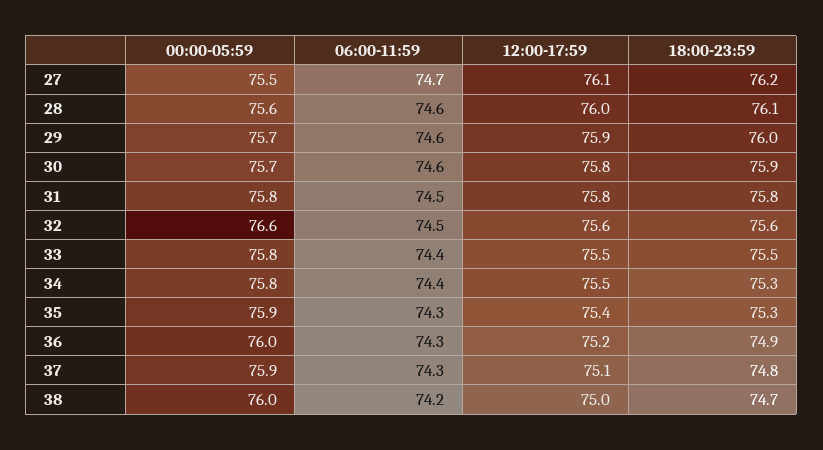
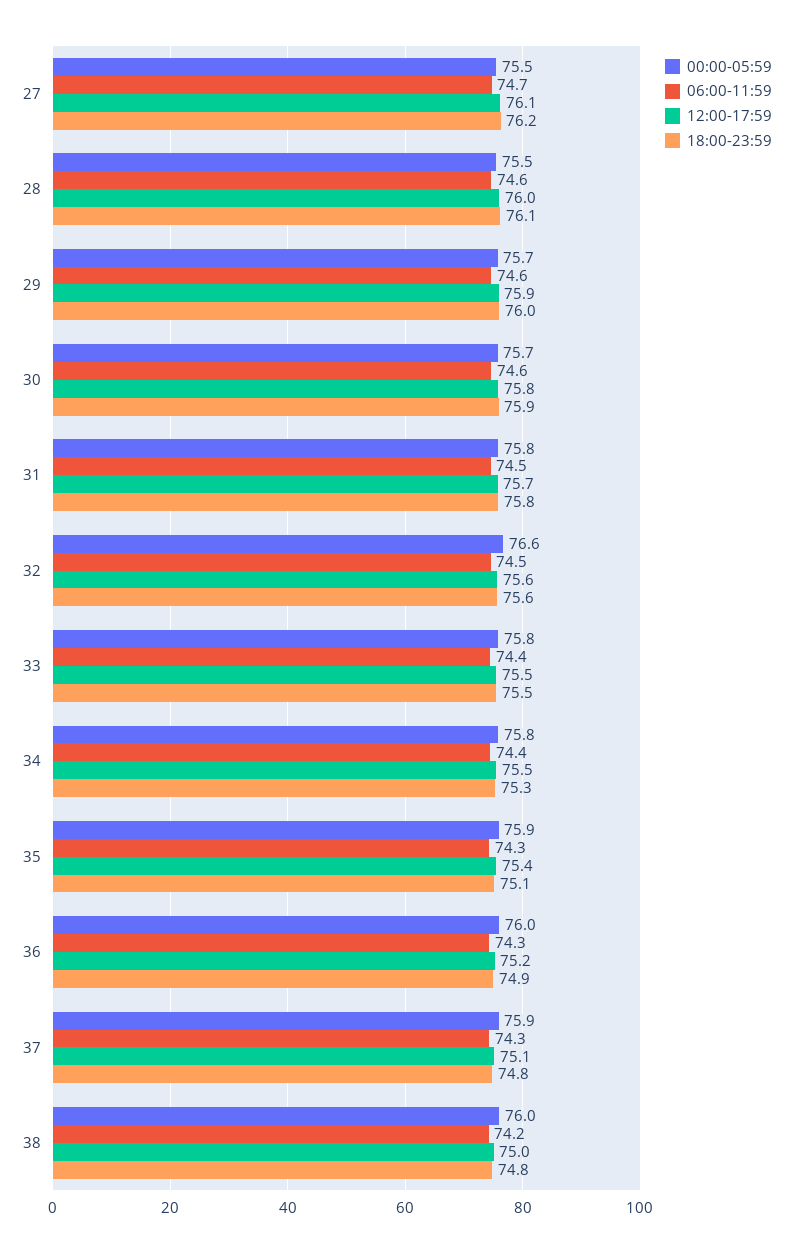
  {
    "00:00-05:59": {
      "27": 75.5,
-     "28": 75.6,
+     "28": 75.5,
      "29": 75.7,
      "30": 75.7,
      "31": 75.8,
      "32": 76.6,
      "33": 75.8,
      "34": 75.8,
      "35": 75.9,
      "36": 76,
      "37": 75.9,
      "38": 76
    },
    "06:00-11:59": {
      "27": 74.7,
      "28": 74.6,
      "29": 74.6,
      "30": 74.6,
      "31": 74.5,
      "32": 74.5,
      "33": 74.4,
      "34": 74.4,
      "35": 74.3,
      "36": 74.3,
      "37": 74.3,
      "38": 74.2
    },
    "12:00-17:59": {
      "27": 76.1,
      "28": 76,
      "29": 75.9,
      "30": 75.8,
-     "31": 75.8,
+     "31": 75.7,
      "32": 75.6,
      "33": 75.5,
      "34": 75.5,
      "35": 75.4,
      "36": 75.2,
      "37": 75.1,
      "38": 75
    },
    "18:00-23:59": {
      "27": 76.2,
      "28": 76.1,
      "29": 76,
      "30": 75.9,
      "31": 75.8,
      "32": 75.6,
      "33": 75.5,
      "34": 75.3,
-     "35": 75.3,
+     "35": 75.1,
      "36": 74.9,
      "37": 74.8,
-     "38": 74.7
+     "38": 74.8
    }
  }

